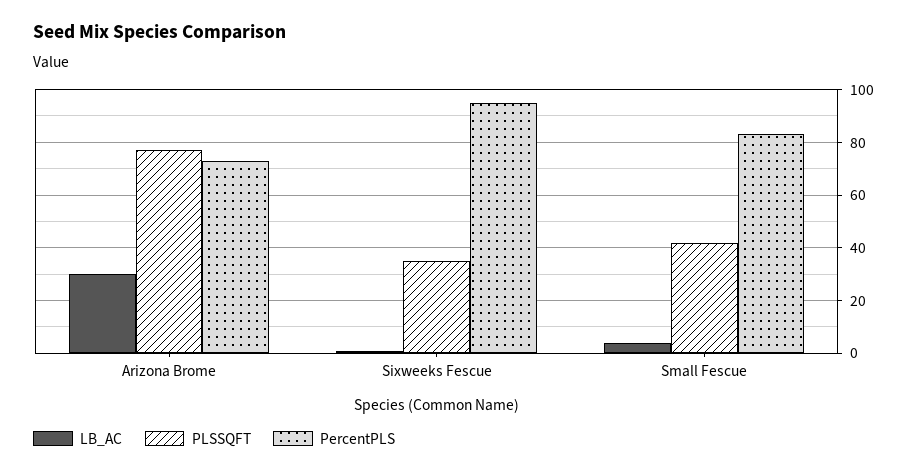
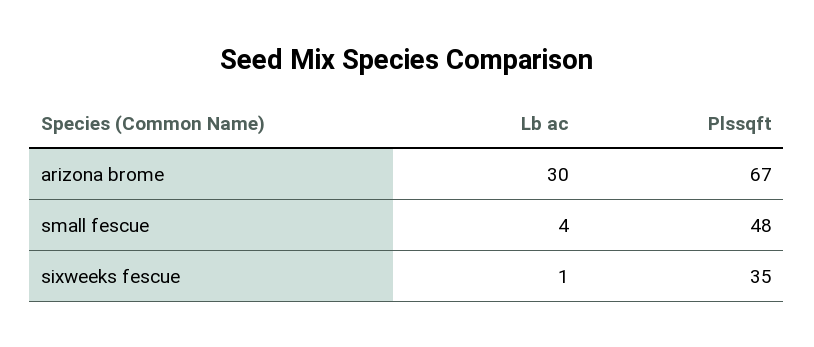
  {
    "LB_AC": {
      "Arizona Brome": 30,
      "Sixweeks Fescue": 1,
      "Small Fescue": 4
    },
    "PLSSQFT": {
-     "Arizona Brome": 77.5,
+     "Arizona Brome": 67,
      "Sixweeks Fescue": 35,
-     "Small Fescue": 42.5
+     "Small Fescue": 48
-   },
+   }
-   "PercentPLS": {
-     "Arizona Brome": 72.5,
-     "Sixweeks Fescue": 95,
-     "Small Fescue": 82.5
-   }
  }

